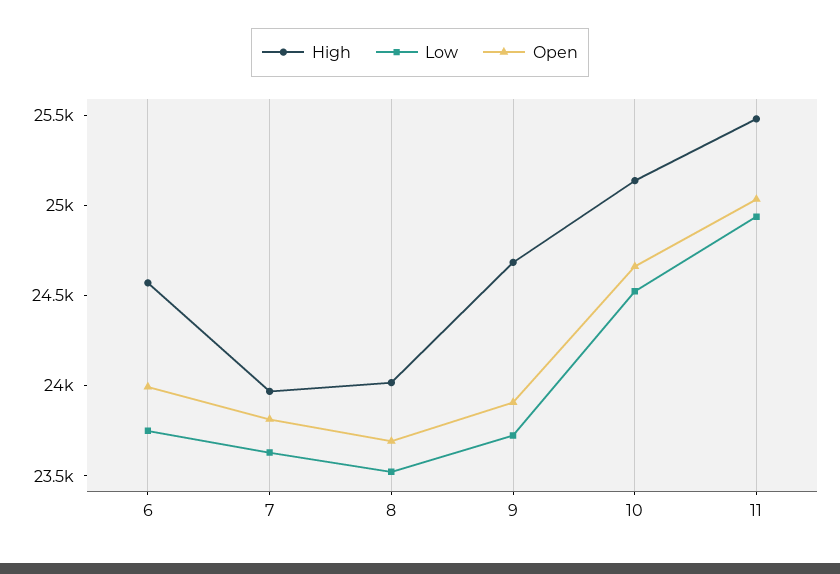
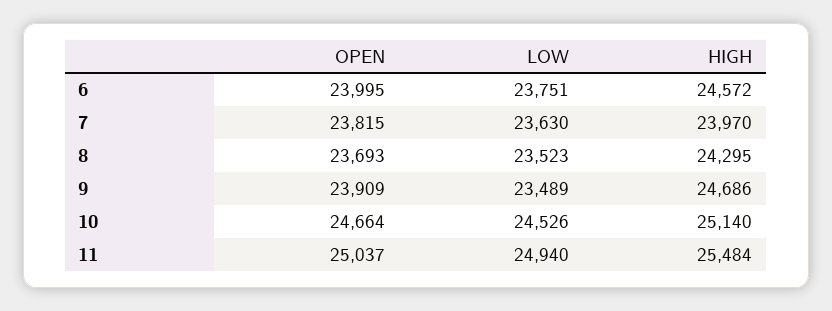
  {
    "High": {
      "6": 24572,
      "7": 23970,
-     "8": 24000,
+     "8": 24295,
      "9": 24686,
      "10": 25140,
      "11": 25484
    },
    "Low": {
      "6": 23751,
      "7": 23630,
      "8": 23523,
-     "9": 23700,
+     "9": 23489,
      "10": 24526,
      "11": 24940
    },
    "Open": {
      "6": 23995,
      "7": 23815,
      "8": 23693,
      "9": 23909,
      "10": 24664,
      "11": 25037
    }
  }

